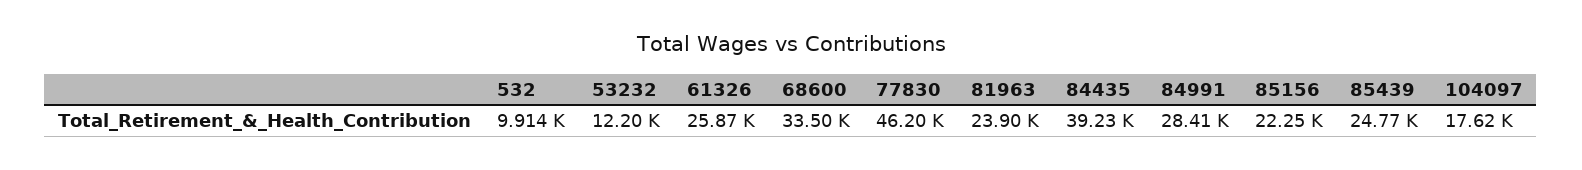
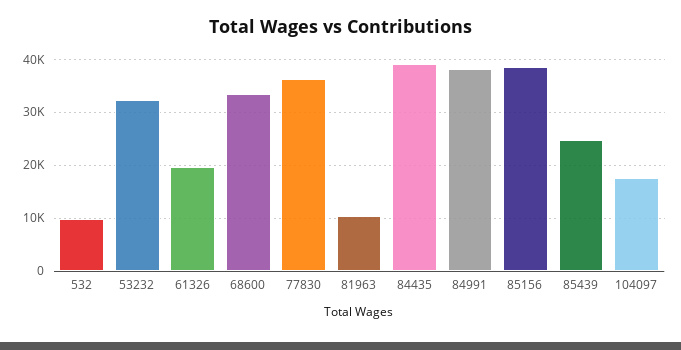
  {
    "532": 9914,
-   "53232": 12200,
+   "53232": 32000,
-   "61326": 25870,
+   "61326": 20000,
    "68600": 33500,
-   "77830": 46200,
+   "77830": 36000,
-   "81963": 23900,
+   "81963": 10000,
    "84435": 39230,
-   "84991": 28410,
+   "84991": 38000,
-   "85156": 22250,
+   "85156": 38000,
    "85439": 24770,
    "104097": 17620
  }

